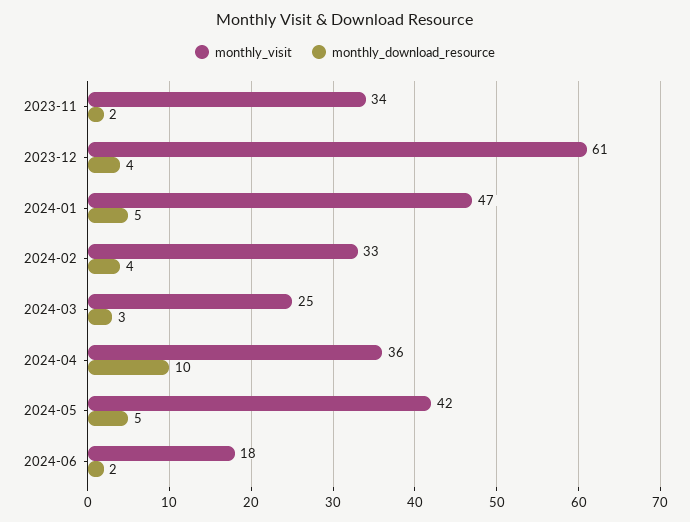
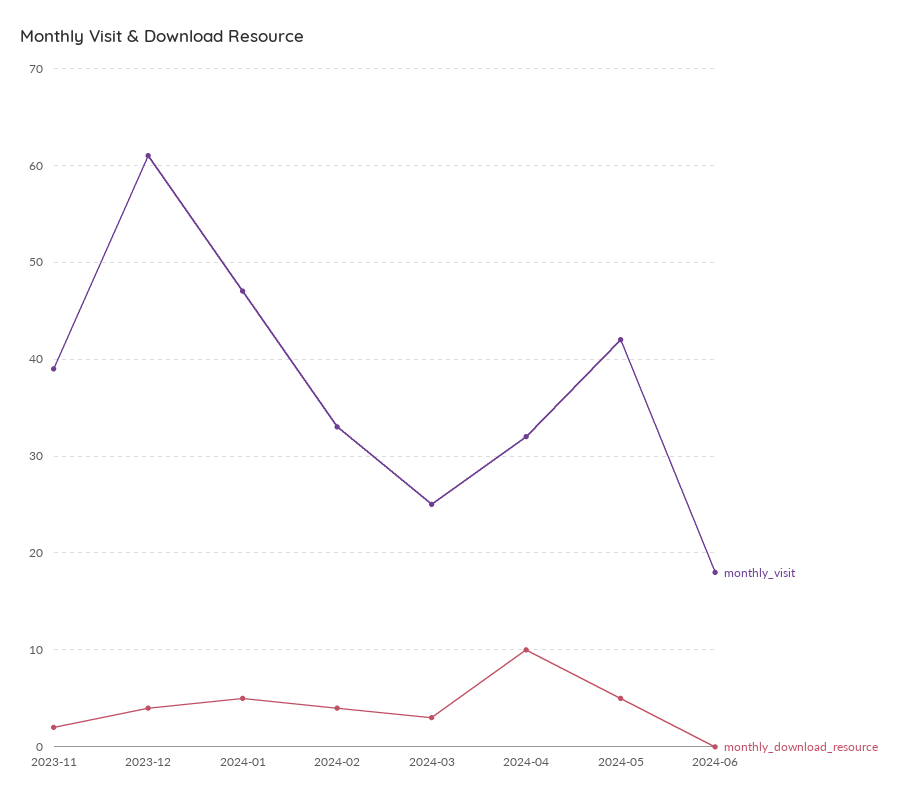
  {
    "monthly_visit": {
-     "2023-11": 34,
+     "2023-11": 39,
      "2023-12": 61,
      "2024-01": 47,
      "2024-02": 33,
      "2024-03": 25,
-     "2024-04": 36,
+     "2024-04": 32,
      "2024-05": 42,
      "2024-06": 18
    },
    "monthly_download_resource": {
      "2023-11": 2,
      "2023-12": 4,
      "2024-01": 5,
      "2024-02": 4,
      "2024-03": 3,
      "2024-04": 10,
      "2024-05": 5,
-     "2024-06": 2
+     "2024-06": 0
    }
  }

